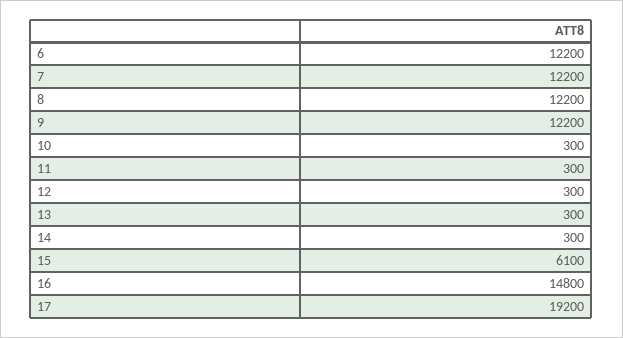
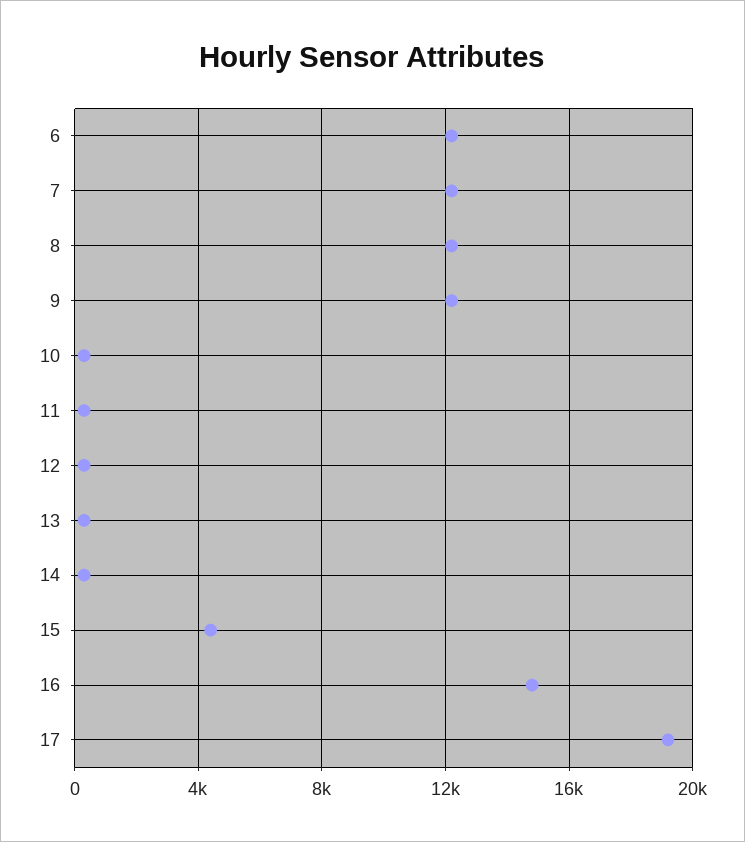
  {
    "6": 12200,
    "7": 12200,
    "8": 12200,
    "9": 12200,
    "10": 300,
    "11": 300,
    "12": 300,
    "13": 300,
    "14": 300,
-   "15": 6100,
+   "15": 4500,
    "16": 14800,
    "17": 19200
  }

